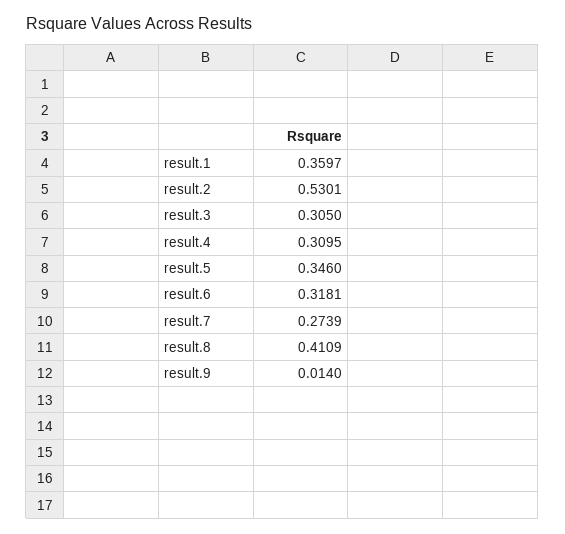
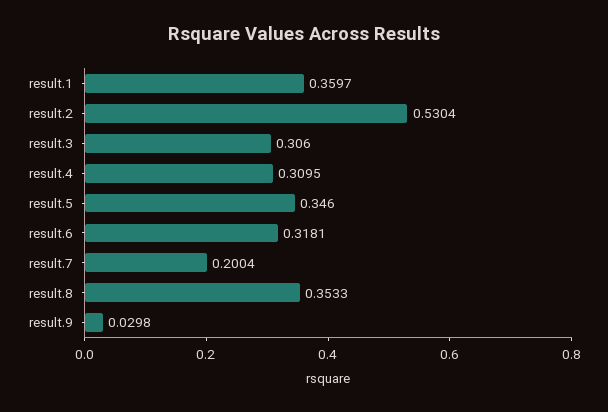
  {
    "result.1": 0.3597,
-   "result.2": 0.5301,
+   "result.2": 0.5304,
-   "result.3": 0.305,
+   "result.3": 0.306,
    "result.4": 0.3095,
    "result.5": 0.346,
    "result.6": 0.3181,
-   "result.7": 0.2739,
+   "result.7": 0.2004,
-   "result.8": 0.4109,
+   "result.8": 0.3533,
-   "result.9": 0.014
+   "result.9": 0.0298
  }

